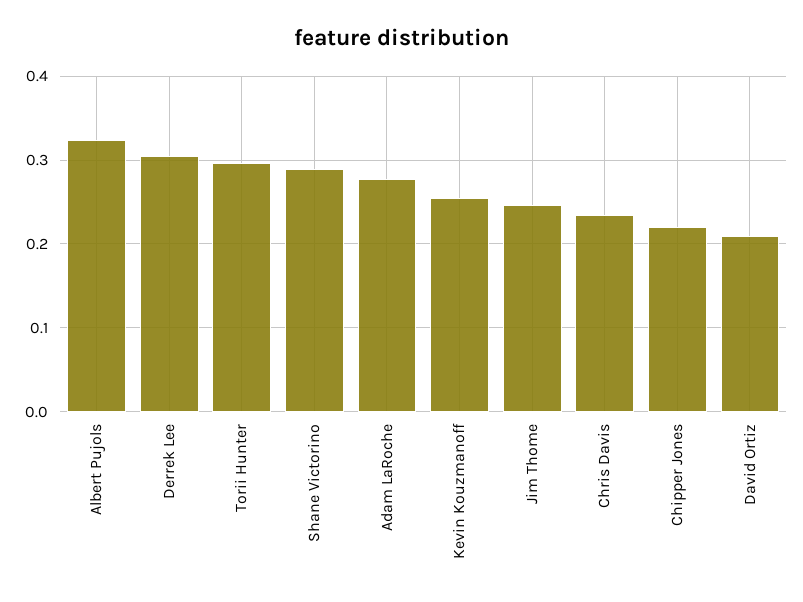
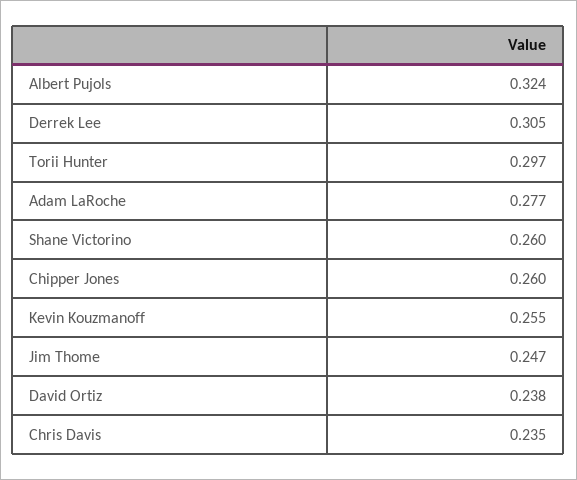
  {
    "Albert Pujols": 0.324,
    "Derrek Lee": 0.305,
    "Torii Hunter": 0.297,
-   "Shane Victorino": 0.29,
+   "Shane Victorino": 0.26,
    "Adam LaRoche": 0.277,
    "Kevin Kouzmanoff": 0.255,
    "Jim Thome": 0.247,
    "Chris Davis": 0.235,
-   "Chipper Jones": 0.22,
+   "Chipper Jones": 0.26,
-   "David Ortiz": 0.21
+   "David Ortiz": 0.238
  }

